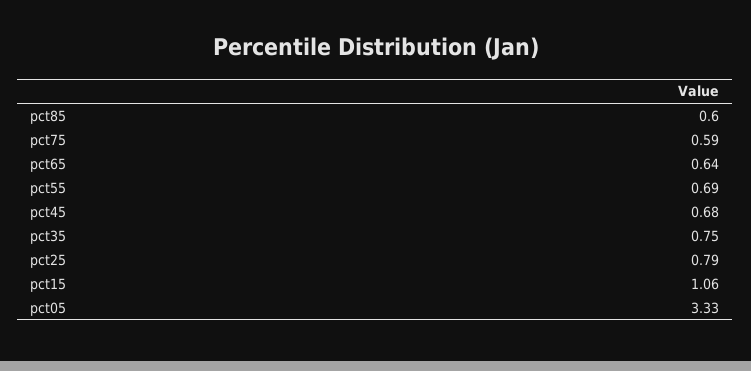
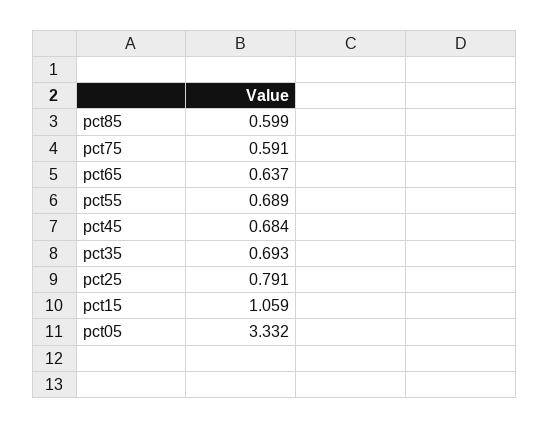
  {
    "pct85": 0.599,
    "pct75": 0.591,
    "pct65": 0.637,
    "pct55": 0.689,
    "pct45": 0.684,
-   "pct35": 0.75,
+   "pct35": 0.693,
    "pct25": 0.791,
    "pct15": 1.059,
    "pct05": 3.332
  }

